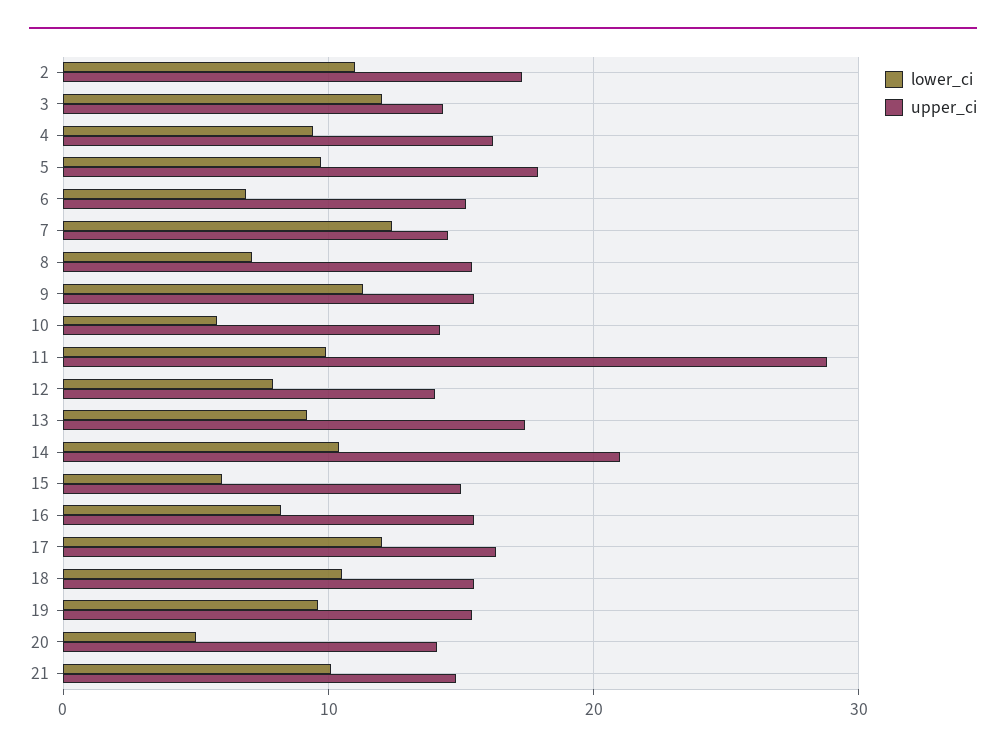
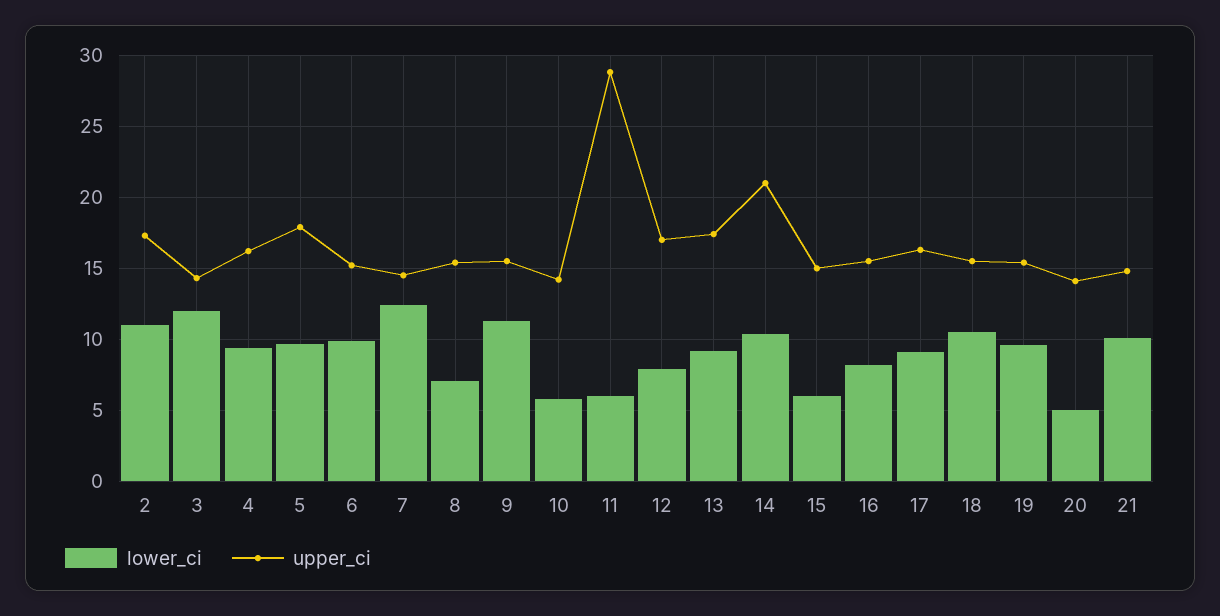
  {
    "lower_ci": {
      "2": 11,
      "3": 12,
      "4": 9.5,
      "5": 9.5,
-     "6": 7,
+     "6": 10,
      "7": 12.5,
      "8": 7,
      "9": 11.5,
      "10": 6,
-     "11": 10,
+     "11": 6,
      "12": 8,
      "13": 9,
      "14": 10.5,
      "15": 6,
      "16": 8,
-     "17": 12,
+     "17": 9,
      "18": 10.5,
      "19": 9.5,
      "20": 5,
      "21": 10
    },
    "upper_ci": {
      "2": 17.5,
      "3": 14.5,
      "4": 16,
      "5": 18,
      "6": 15,
      "7": 14.5,
      "8": 15.5,
      "9": 15.5,
      "10": 14,
      "11": 29,
-     "12": 14,
+     "12": 17,
      "13": 17.5,
      "14": 21,
      "15": 15,
      "16": 15.5,
      "17": 16.5,
      "18": 15.5,
      "19": 15.5,
      "20": 14,
      "21": 15
    }
  }

